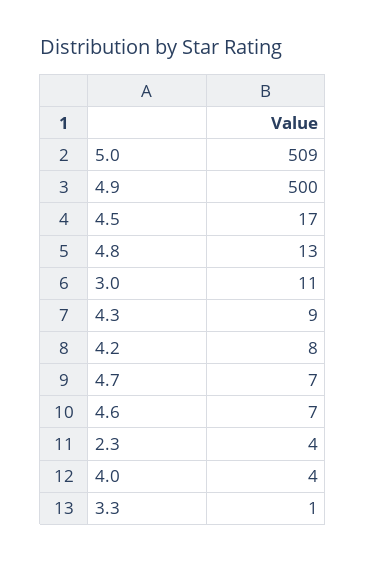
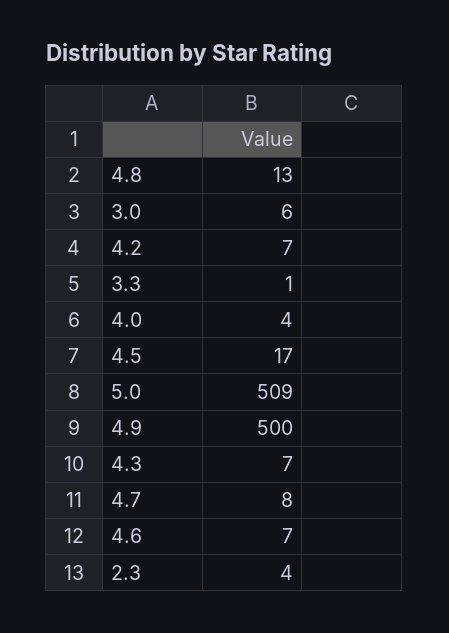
  {
    "5.0": 509,
    "4.9": 500,
    "4.5": 17,
    "4.8": 13,
-   "3.0": 11,
+   "3.0": 6,
-   "4.3": 9,
+   "4.3": 7,
-   "4.2": 8,
+   "4.2": 7,
-   "4.7": 7,
+   "4.7": 8,
    "4.6": 7,
    "2.3": 4,
    "4.0": 4,
    "3.3": 1
  }

